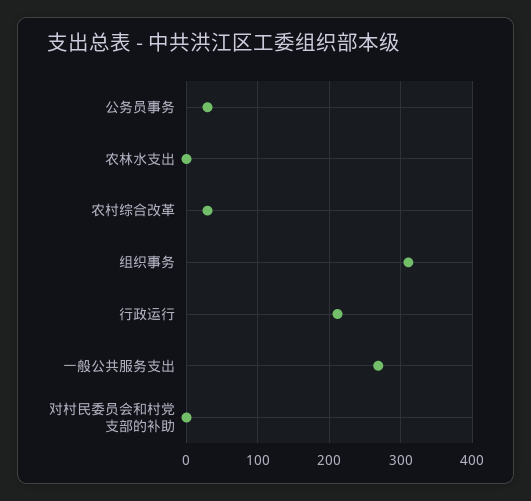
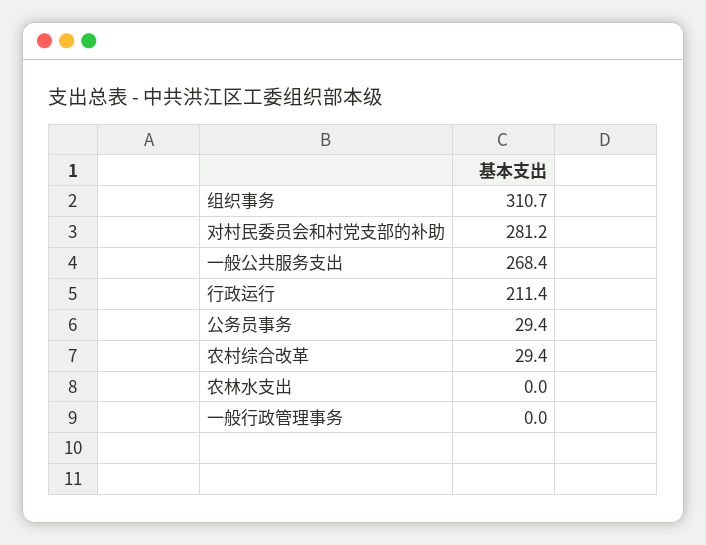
  {
    "公务员事务": 29.4,
    "农林水支出": 0,
    "农村综合改革": 29.4,
    "组织事务": 310.7,
    "行政运行": 211.4,
    "一般公共服务支出": 268.4,
-   "对村民委员会和村党支部的补助": 0
+   "对村民委员会和村党支部的补助": 281.2,
+   "一般行政管理事务": 0
  }

